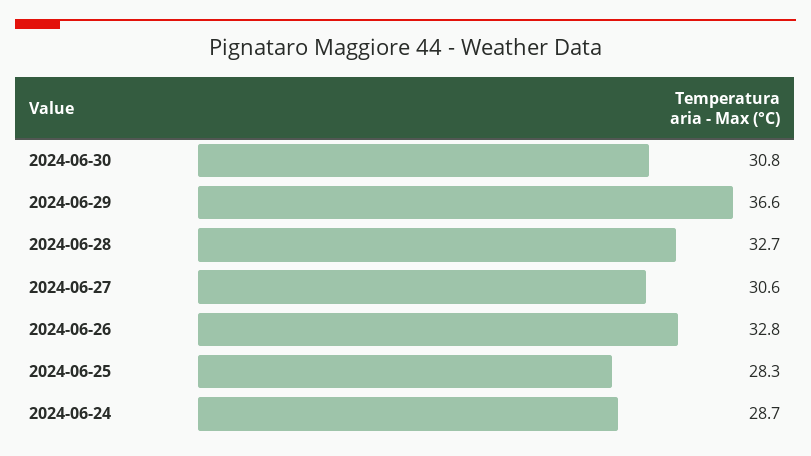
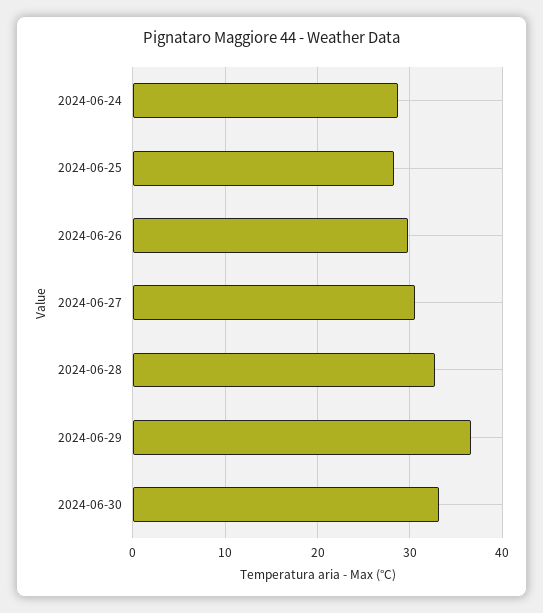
  {
-   "2024-06-30": 30.8,
+   "2024-06-30": 33,
    "2024-06-29": 36.6,
    "2024-06-28": 32.7,
    "2024-06-27": 30.6,
-   "2024-06-26": 32.8,
+   "2024-06-26": 30,
    "2024-06-25": 28.3,
    "2024-06-24": 28.7
  }

